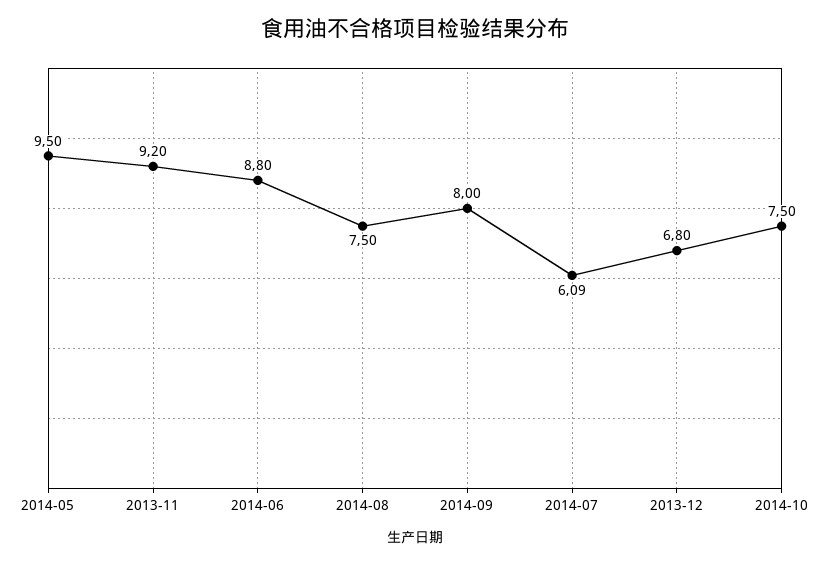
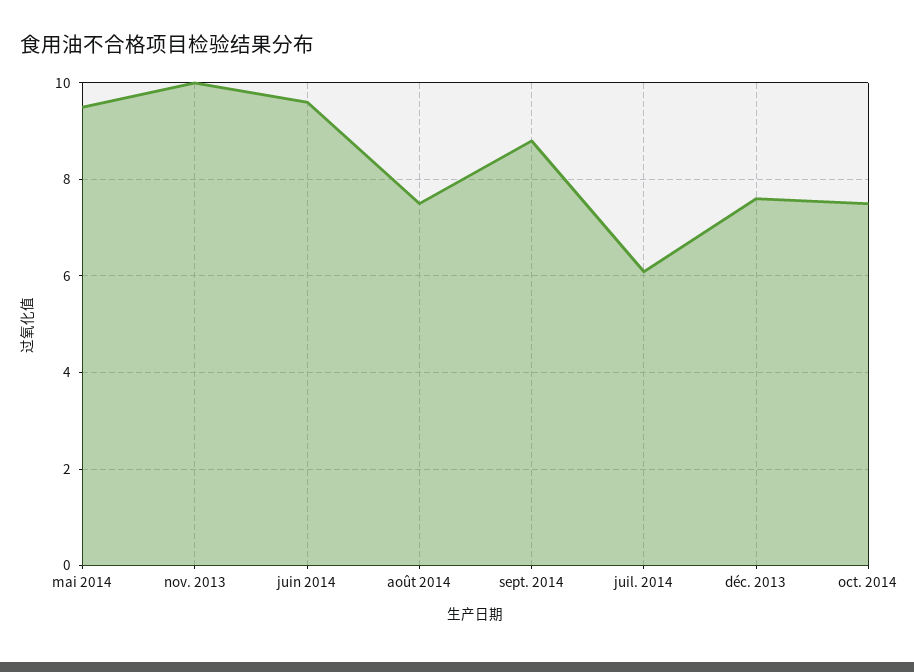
  {
    "2014-05": 9.5,
-   "2013-11": 9.2,
+   "2013-11": 10,
-   "2014-06": 8.8,
+   "2014-06": 9.6,
    "2014-08": 7.5,
-   "2014-09": 8,
+   "2014-09": 8.8,
    "2014-07": 6.09,
-   "2013-12": 6.8,
+   "2013-12": 7.6,
    "2014-10": 7.5
  }

